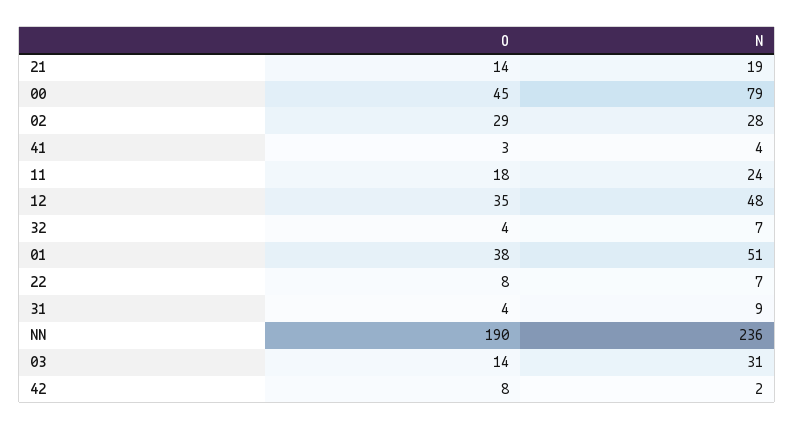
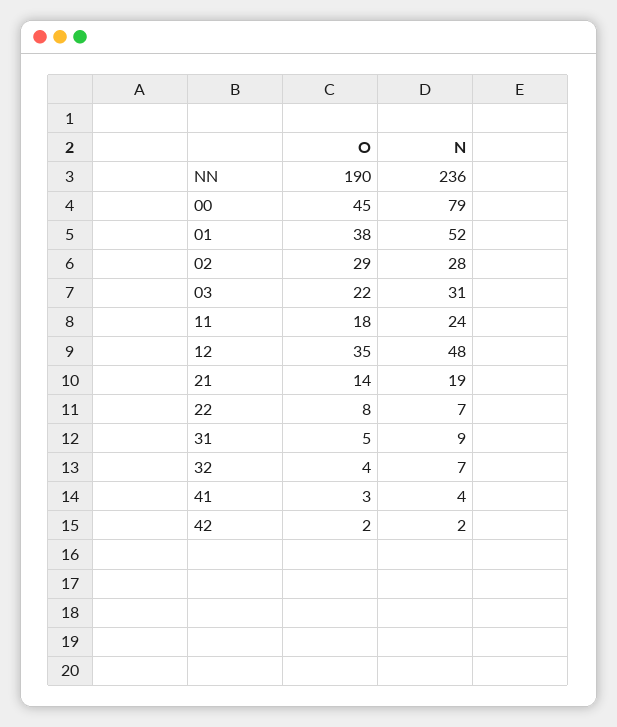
  {
    "O": {
      "21": 14,
      "00": 45,
      "02": 29,
      "41": 3,
      "11": 18,
      "12": 35,
      "32": 4,
      "01": 38,
      "22": 8,
-     "31": 4,
+     "31": 5,
      "NN": 190,
-     "03": 14,
+     "03": 22,
-     "42": 8
+     "42": 2
    },
    "N": {
      "21": 19,
      "00": 79,
      "02": 28,
      "41": 4,
      "11": 24,
      "12": 48,
      "32": 7,
-     "01": 51,
+     "01": 52,
      "22": 7,
      "31": 9,
      "NN": 236,
      "03": 31,
      "42": 2
    }
  }

